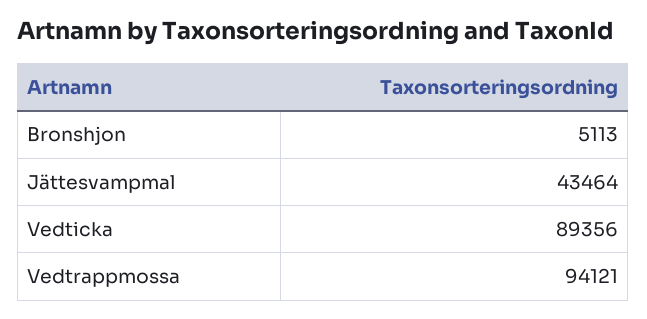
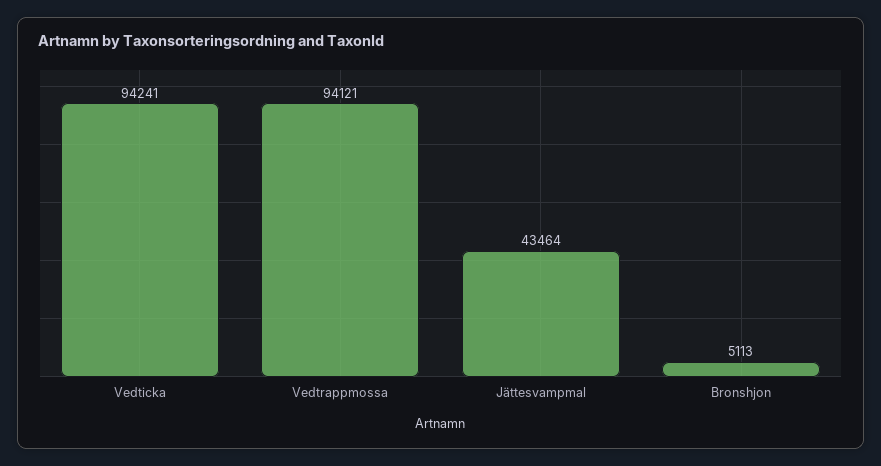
  {
    "Bronshjon": 5113,
    "Jättesvampmal": 43464,
-   "Vedticka": 89356,
+   "Vedticka": 94241,
    "Vedtrappmossa": 94121
  }

